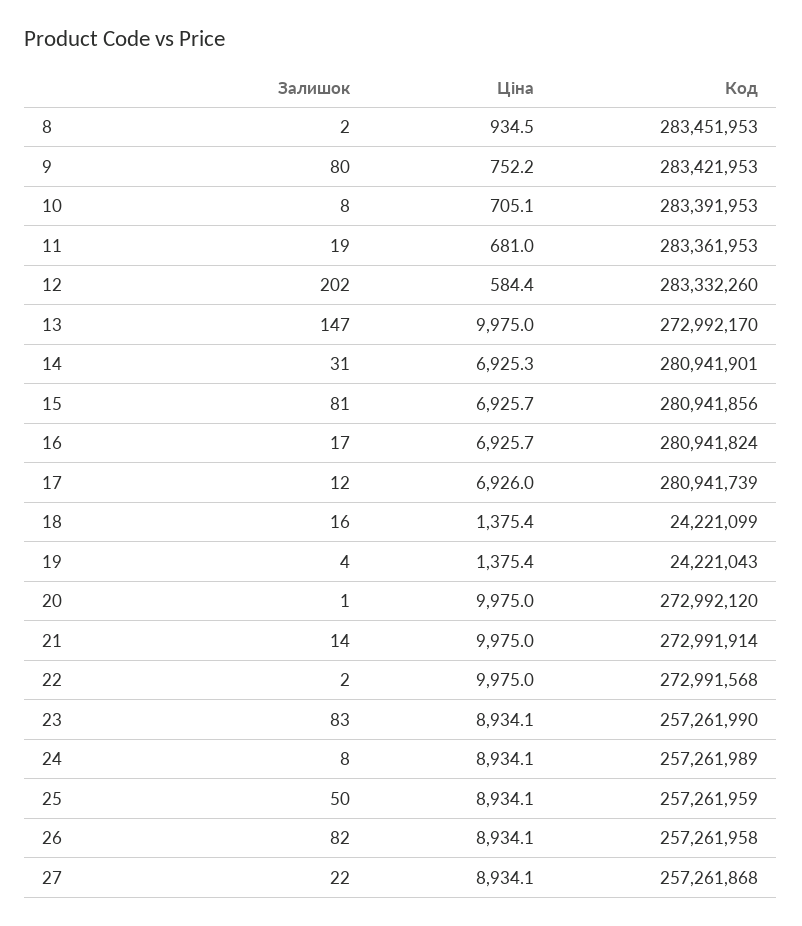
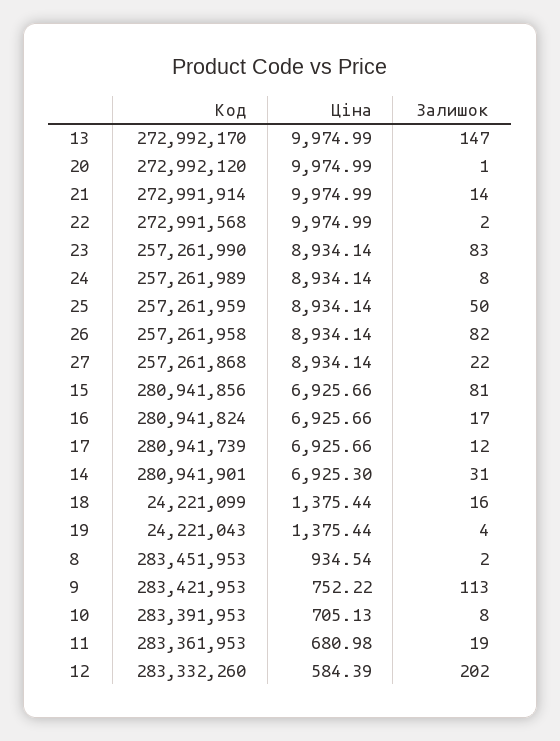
  {
    "Залишок": {
      "8": 2,
-     "9": 80,
+     "9": 113,
      "10": 8,
      "11": 19,
      "12": 202,
      "13": 147,
      "14": 31,
      "15": 81,
      "16": 17,
      "17": 12,
      "18": 16,
      "19": 4,
      "20": 1,
      "21": 14,
      "22": 2,
      "23": 83,
      "24": 8,
      "25": 50,
      "26": 82,
      "27": 22
    },
    "Ціна": {
      "8": 934.54,
      "9": 752.22,
      "10": 705.13,
      "11": 680.98,
      "12": 584.39,
      "13": 9974.99,
      "14": 6925.3,
      "15": 6925.66,
      "16": 6925.66,
-     "17": 6926,
+     "17": 6925.66,
      "18": 1375.44,
      "19": 1375.44,
      "20": 9974.99,
      "21": 9974.99,
      "22": 9974.99,
      "23": 8934.14,
      "24": 8934.14,
      "25": 8934.14,
      "26": 8934.14,
      "27": 8934.14
    },
    "Код": {
      "8": 283451953,
      "9": 283421953,
      "10": 283391953,
      "11": 283361953,
      "12": 283332260,
      "13": 272992170,
      "14": 280941901,
      "15": 280941856,
      "16": 280941824,
      "17": 280941739,
      "18": 24221099,
      "19": 24221043,
      "20": 272992120,
      "21": 272991914,
      "22": 272991568,
      "23": 257261990,
      "24": 257261989,
      "25": 257261959,
      "26": 257261958,
      "27": 257261868
    }
  }

